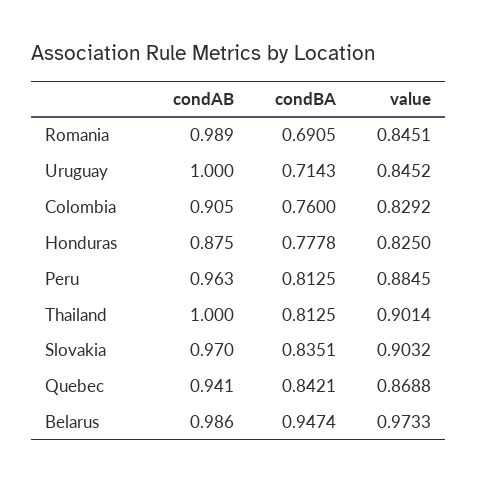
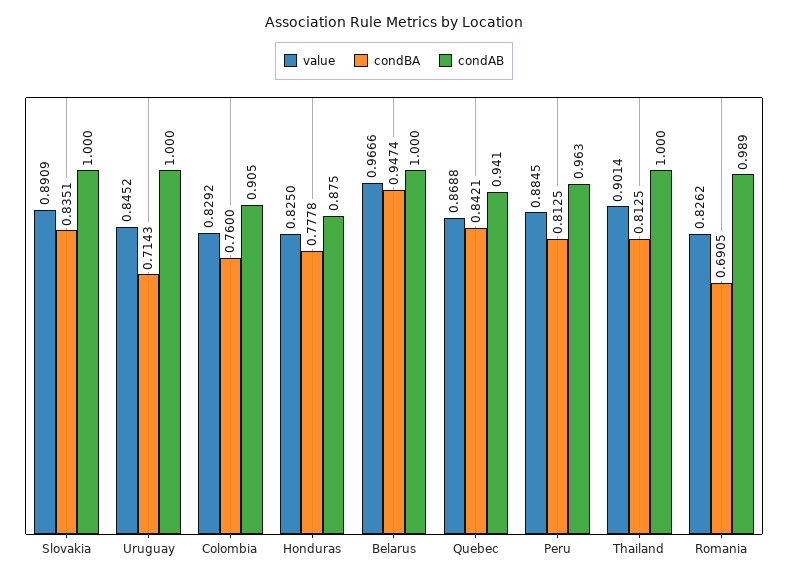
  {
    "condAB": {
      "Romania": 0.989,
      "Uruguay": 1,
      "Colombia": 0.905,
      "Honduras": 0.875,
      "Peru": 0.963,
      "Thailand": 1,
-     "Slovakia": 0.97,
+     "Slovakia": 1,
      "Quebec": 0.941,
-     "Belarus": 0.986
+     "Belarus": 1
    },
    "condBA": {
      "Romania": 0.6905,
      "Uruguay": 0.7143,
      "Colombia": 0.76,
      "Honduras": 0.7778,
      "Peru": 0.8125,
      "Thailand": 0.8125,
      "Slovakia": 0.8351,
      "Quebec": 0.8421,
      "Belarus": 0.9474
    },
    "value": {
-     "Romania": 0.8451,
+     "Romania": 0.8262,
      "Uruguay": 0.8452,
      "Colombia": 0.8292,
      "Honduras": 0.825,
      "Peru": 0.8845,
      "Thailand": 0.9014,
-     "Slovakia": 0.9032,
+     "Slovakia": 0.8909,
      "Quebec": 0.8688,
-     "Belarus": 0.9733
+     "Belarus": 0.9666
    }
  }

